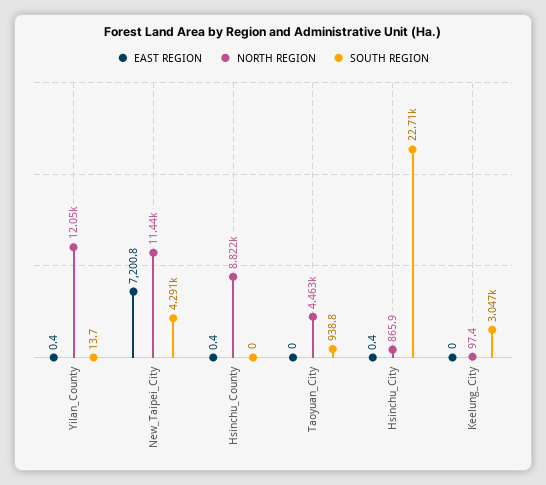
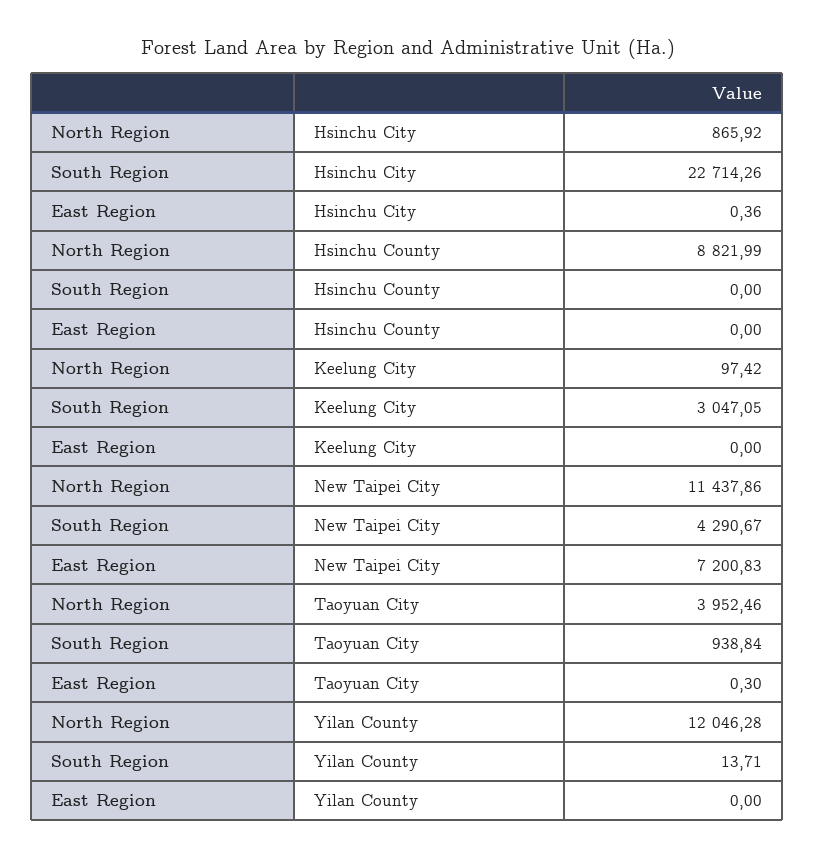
  {
    "EAST REGION": {
-     "Yilan_County": 0.4,
+     "Yilan_County": 0,
      "New_Taipei_City": 7200.83,
-     "Hsinchu_County": 0.4,
+     "Hsinchu_County": 0,
-     "Taoyuan_City": 0,
+     "Taoyuan_City": 0.3,
      "Hsinchu_City": 0.36,
      "Keelung_City": 0
    },
    "NORTH REGION": {
      "Yilan_County": 12046.28,
      "New_Taipei_City": 11437.86,
      "Hsinchu_County": 8821.99,
-     "Taoyuan_City": 4463,
+     "Taoyuan_City": 3952.46,
      "Hsinchu_City": 865.92,
      "Keelung_City": 97.42
    },
    "SOUTH REGION": {
      "Yilan_County": 13.71,
      "New_Taipei_City": 4290.67,
      "Hsinchu_County": 0,
      "Taoyuan_City": 938.84,
      "Hsinchu_City": 22714.26,
      "Keelung_City": 3047.05
    }
  }

